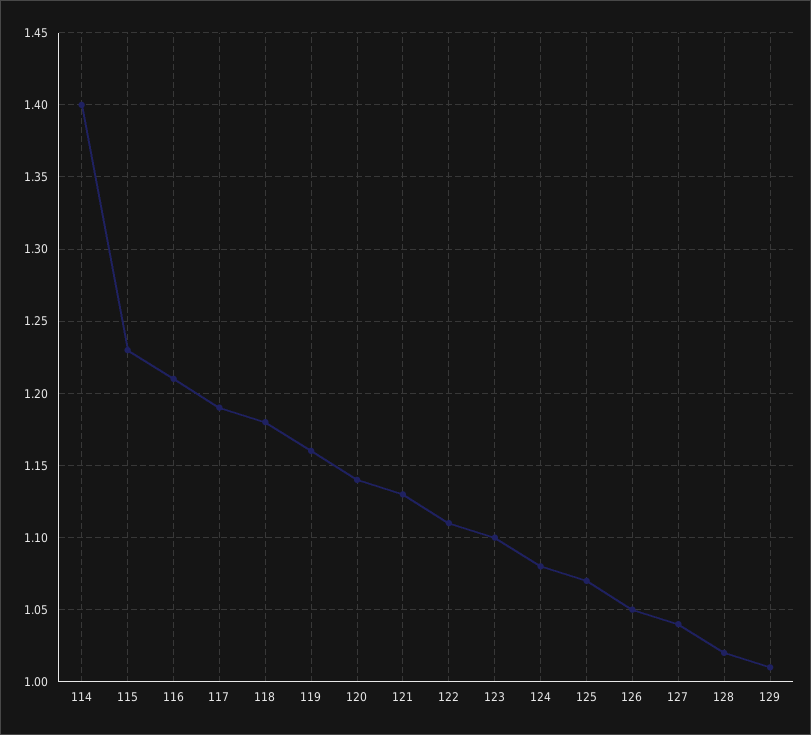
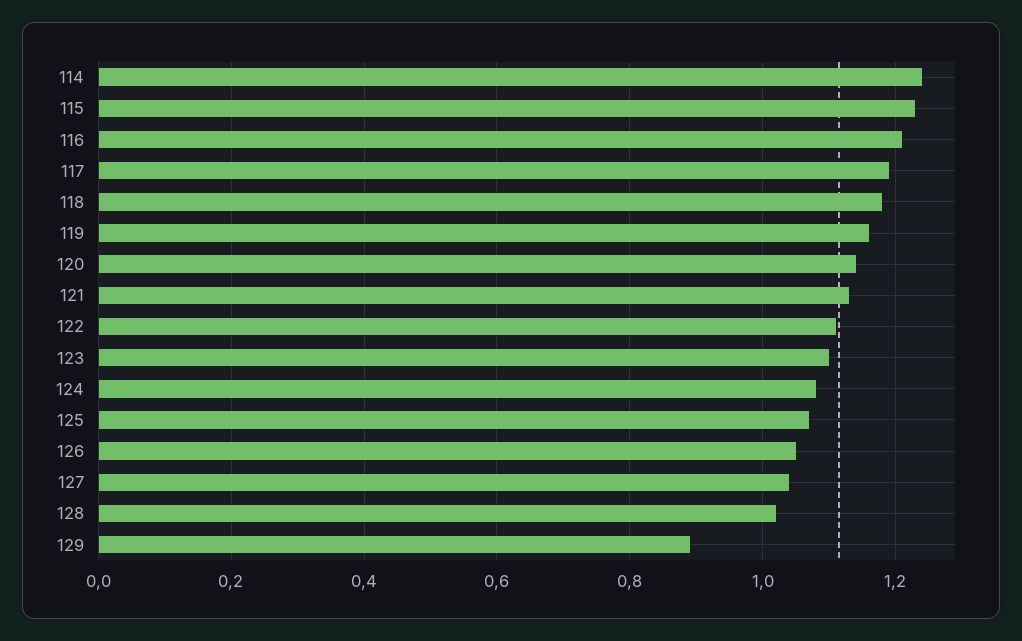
  {
-   "114": 1.4,
+   "114": 1.25,
    "115": 1.23,
    "116": 1.21,
    "117": 1.19,
    "118": 1.18,
    "119": 1.16,
    "120": 1.14,
    "121": 1.13,
    "122": 1.11,
    "123": 1.1,
    "124": 1.08,
    "125": 1.07,
    "126": 1.05,
    "127": 1.04,
    "128": 1.02,
-   "129": 1.01
+   "129": 0.9
  }

